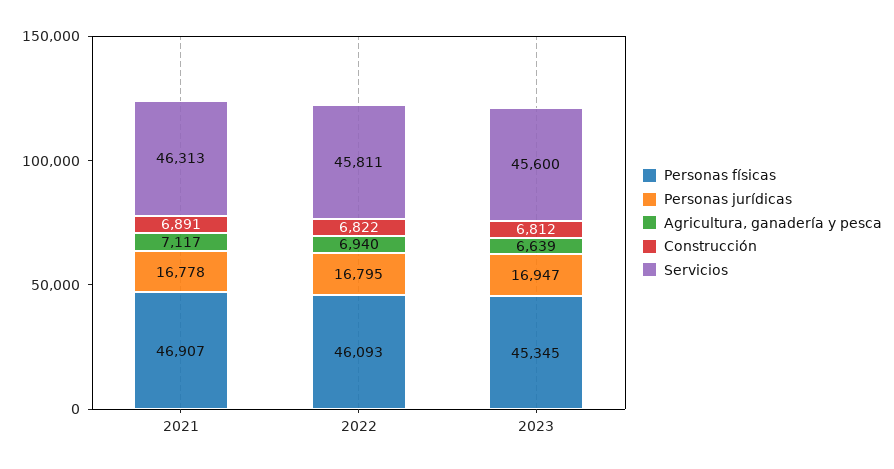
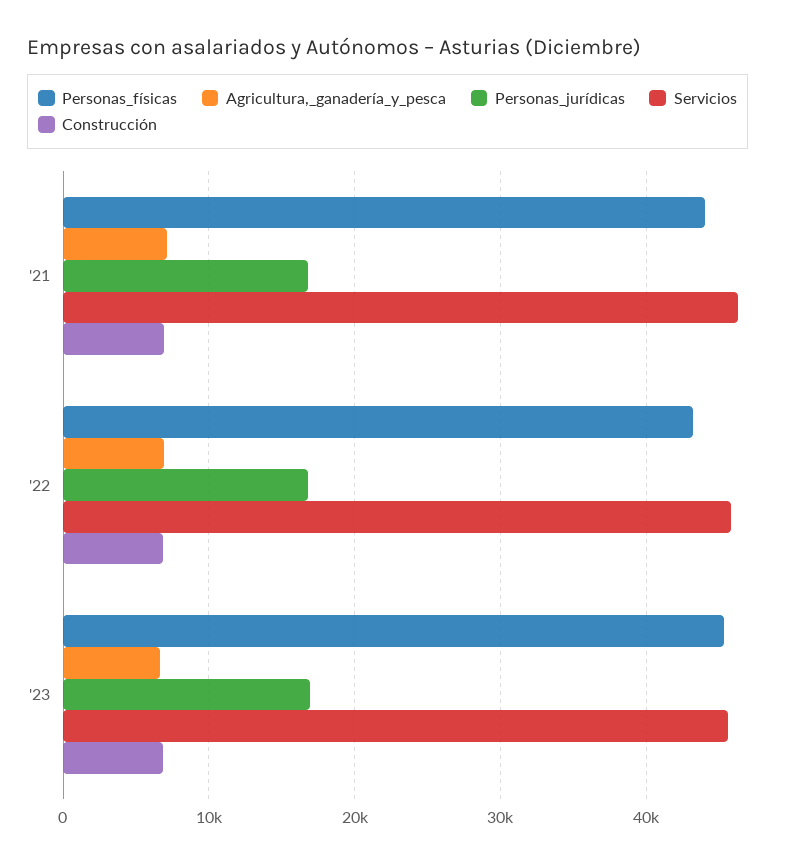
  {
    "Personas físicas": {
-     "2021": 46907,
+     "2021": 44000,
-     "2022": 46093,
+     "2022": 43000,
      "2023": 45345
    },
    "Personas jurídicas": {
      "2021": 16778,
      "2022": 16795,
      "2023": 16947
    },
    "Agricultura, ganadería y pesca": {
      "2021": 7117,
      "2022": 6940,
      "2023": 6639
    },
    "Construcción": {
      "2021": 6891,
      "2022": 6822,
      "2023": 6812
    },
    "Servicios": {
      "2021": 46313,
      "2022": 45811,
      "2023": 45600
    }
  }

